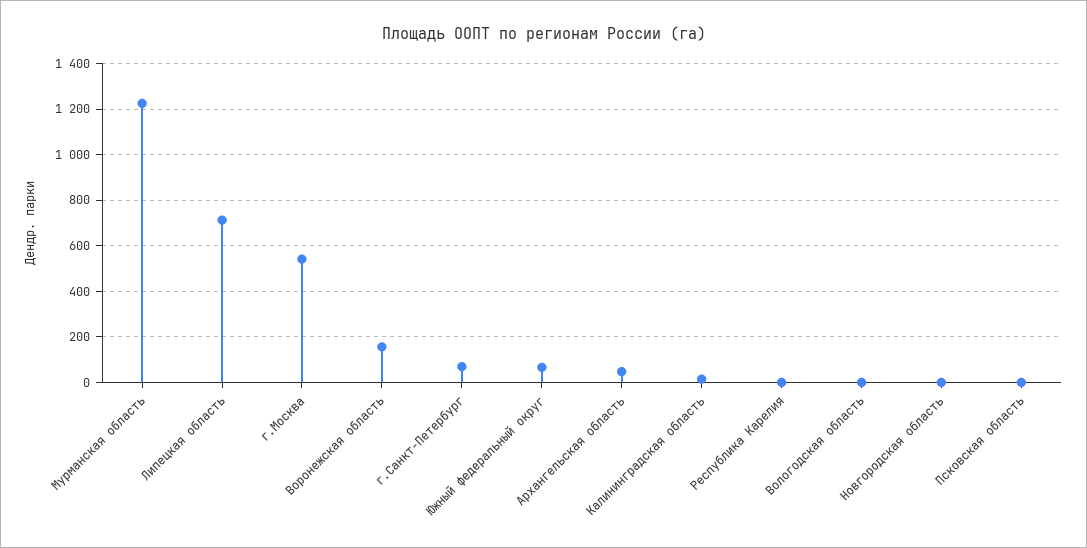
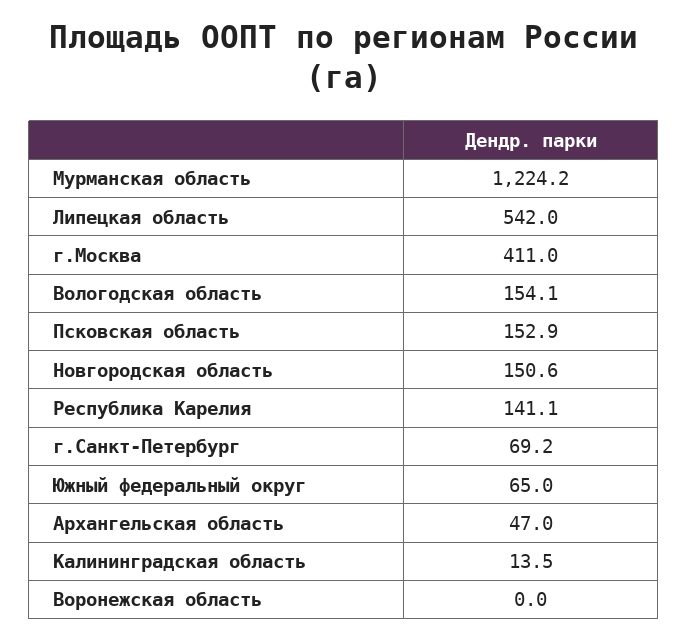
  {
    "Мурманская область": 1224.2,
-   "Липецкая область": 700,
+   "Липецкая область": 542,
-   "г.Москва": 550,
+   "г.Москва": 411,
-   "Воронежская область": 150,
+   "Воронежская область": 0,
    "г.Санкт-Петербург": 69.2,
    "Южный федеральный округ": 65,
    "Архангельская область": 47,
    "Калининградская область": 13.5,
-   "Республика Карелия": 0,
+   "Республика Карелия": 141.1,
-   "Вологодская область": 0,
+   "Вологодская область": 154.1,
-   "Новгородская область": 0,
+   "Новгородская область": 150.6,
-   "Псковская область": 0
+   "Псковская область": 152.9
  }

